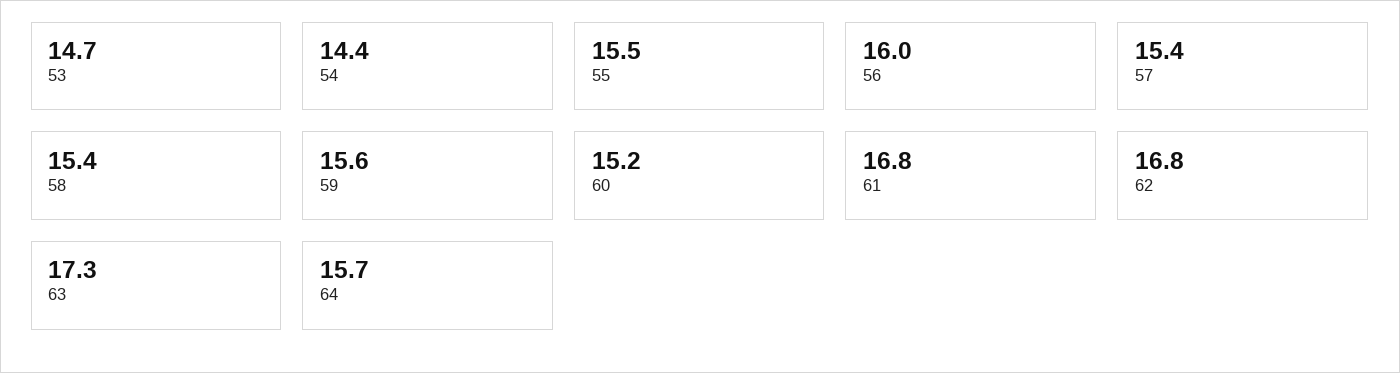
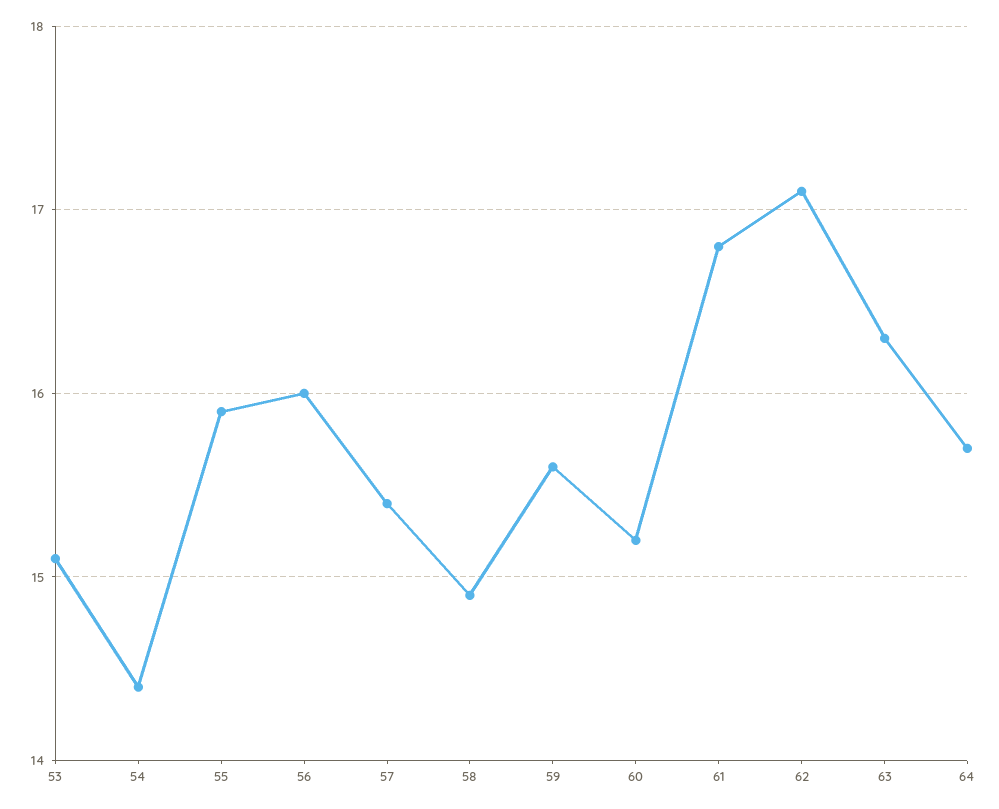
  {
-   "53": 14.7,
+   "53": 15.1,
    "54": 14.4,
-   "55": 15.5,
+   "55": 15.9,
    "56": 16,
    "57": 15.4,
-   "58": 15.4,
+   "58": 14.9,
    "59": 15.6,
    "60": 15.2,
    "61": 16.8,
-   "62": 16.8,
+   "62": 17.1,
-   "63": 17.3,
+   "63": 16.3,
    "64": 15.7
  }

